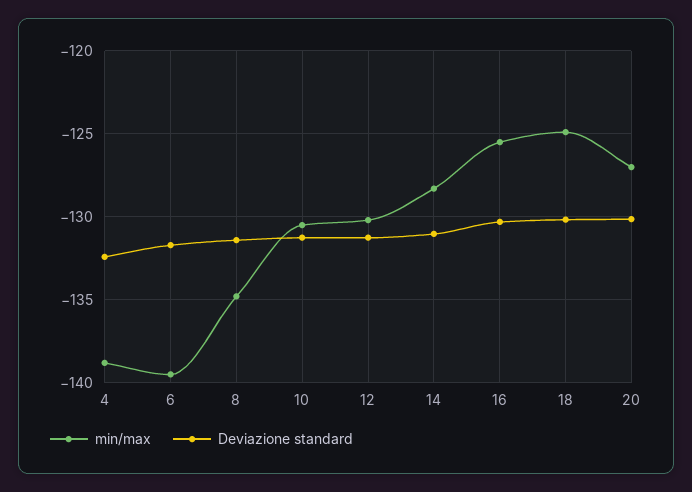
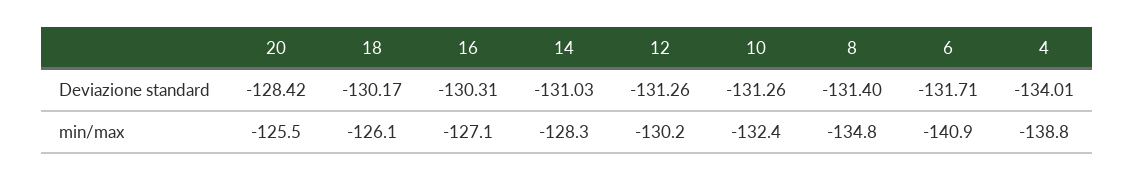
  {
    "min/max": {
      "4": -138.8,
-     "6": -139.5,
+     "6": -140.9,
      "8": -134.8,
-     "10": -130.5,
+     "10": -132.4,
      "12": -130.2,
      "14": -128.3,
-     "16": -125.5,
+     "16": -127.1,
-     "18": -125,
+     "18": -126.1,
-     "20": -127
+     "20": -125.5
    },
    "Deviazione standard": {
-     "4": -132.5,
+     "4": -134.01,
      "6": -131.71,
      "8": -131.4,
      "10": -131.26,
      "12": -131.26,
      "14": -131.03,
      "16": -130.31,
      "18": -130.17,
-     "20": -130
+     "20": -128.42
    }
  }

